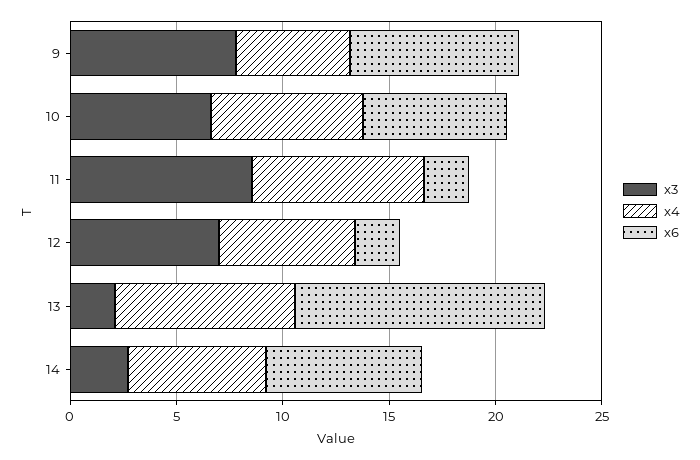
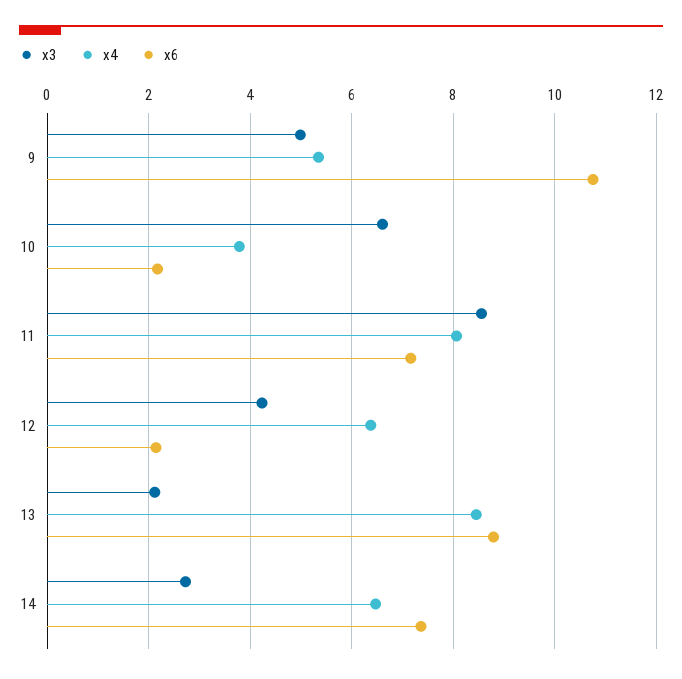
  {
    "x3": {
-     "9": 8,
+     "9": 5,
      "10": 6.6,
      "11": 8.6,
-     "12": 7,
+     "12": 4.2,
      "13": 2.2,
      "14": 2.8
    },
    "x4": {
      "9": 5.4,
-     "10": 7,
+     "10": 3.8,
      "11": 8,
      "12": 6.4,
      "13": 8.4,
      "14": 6.4
    },
    "x6": {
-     "9": 8,
+     "9": 10.8,
-     "10": 7,
+     "10": 2.2,
-     "11": 2,
+     "11": 7.2,
      "12": 2.2,
-     "13": 12,
+     "13": 8.8,
      "14": 7.4
    }
  }

